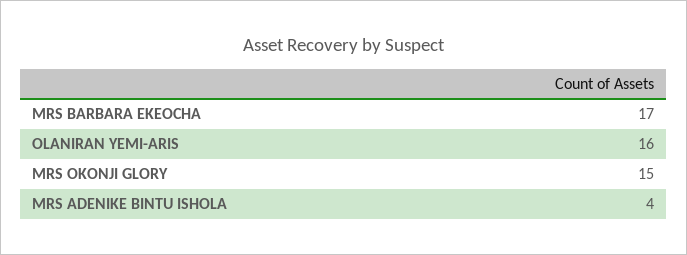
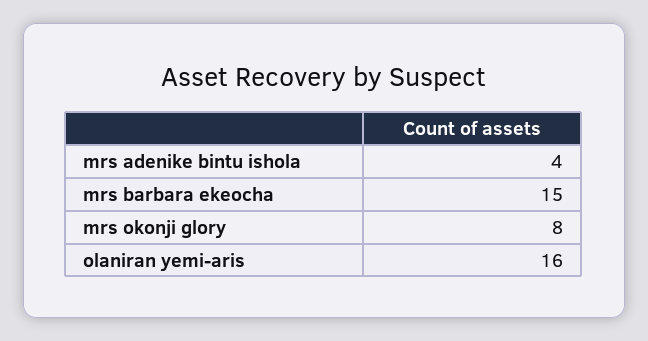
  {
-   "MRS BARBARA EKEOCHA": 17,
+   "MRS BARBARA EKEOCHA": 15,
    "OLANIRAN YEMI-ARIS": 16,
-   "MRS OKONJI GLORY": 15,
+   "MRS OKONJI GLORY": 8,
    "MRS ADENIKE BINTU ISHOLA": 4
  }

